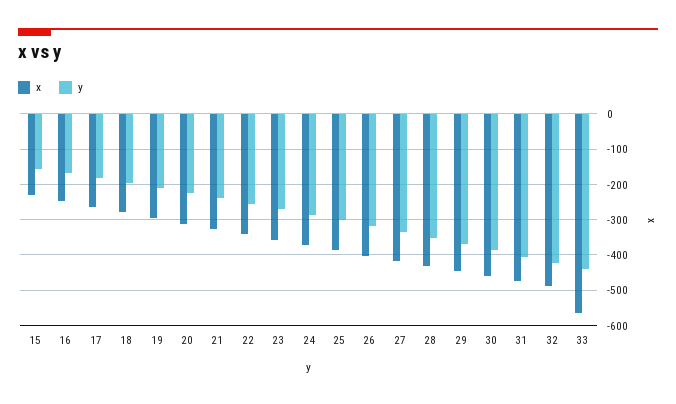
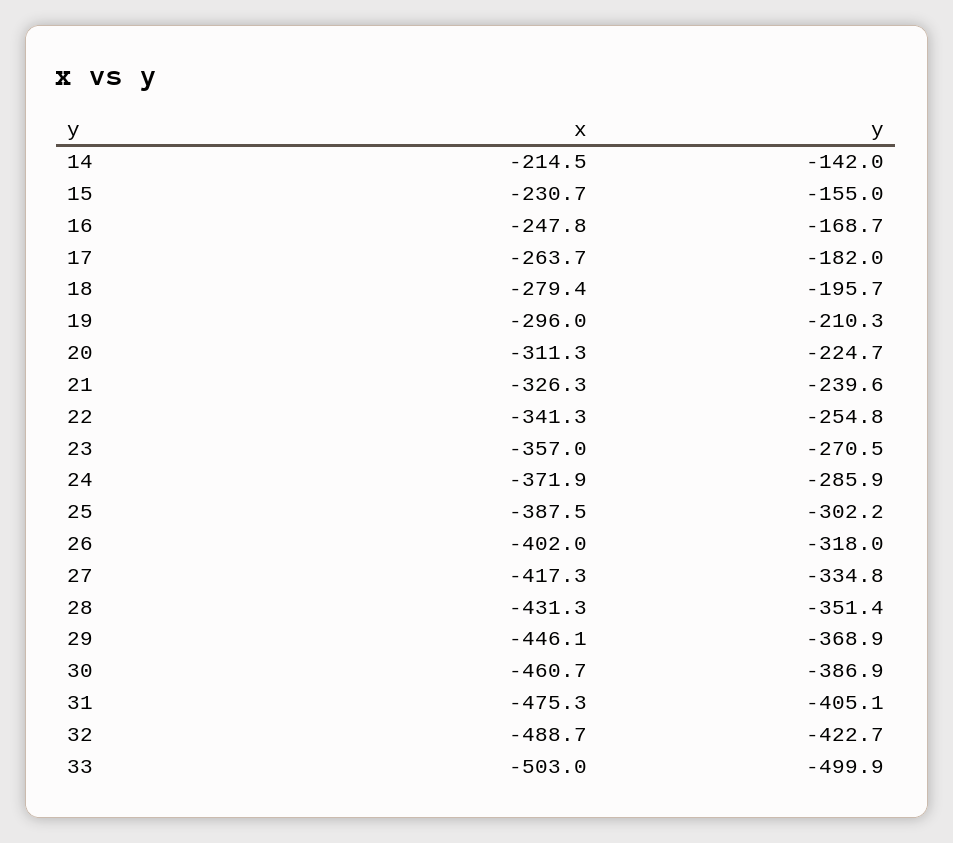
  {
    "x": {
      "15": -230.7,
      "16": -247.8,
      "17": -263.7,
      "18": -279.4,
      "19": -296,
      "20": -311.3,
      "21": -326.3,
      "22": -341.3,
      "23": -357,
      "24": -371.9,
      "25": -387.5,
      "26": -402,
      "27": -417.3,
      "28": -431.3,
      "29": -446.1,
      "30": -460.7,
      "31": -475.3,
      "32": -488.7,
-     "33": -560
+     "33": -503,
+     "14": -214.5
    },
    "y": {
      "15": -155,
      "16": -168.7,
      "17": -182,
      "18": -195.7,
      "19": -210.3,
      "20": -224.7,
      "21": -239.6,
      "22": -254.8,
      "23": -270.5,
      "24": -285.9,
      "25": -302.2,
      "26": -318,
      "27": -334.8,
      "28": -351.4,
      "29": -368.9,
      "30": -386.9,
      "31": -405.1,
      "32": -422.7,
-     "33": -440
+     "33": -499.9,
+     "14": -142
    }
  }

